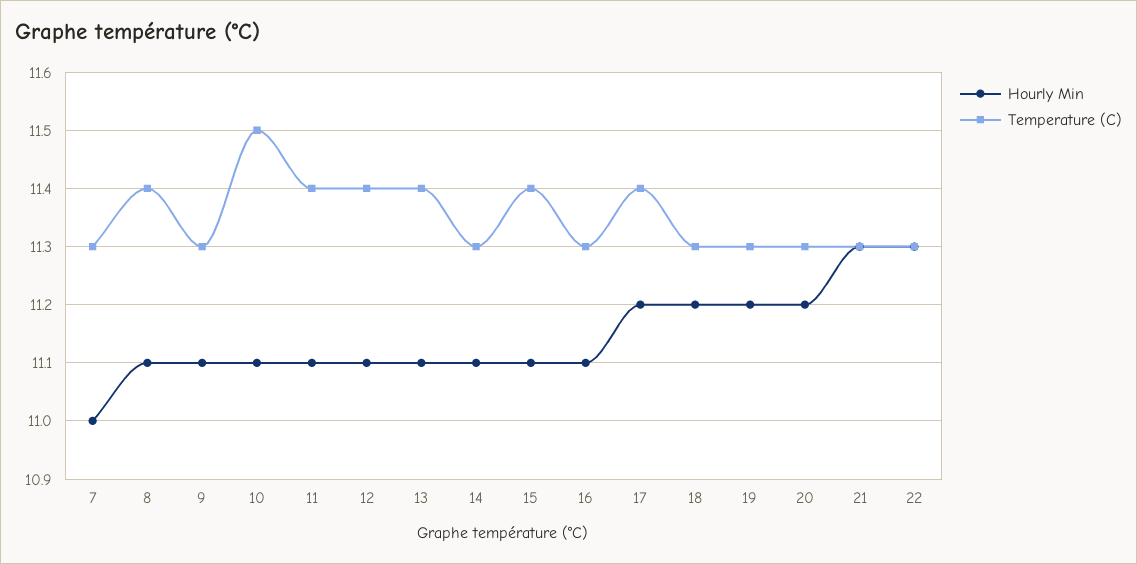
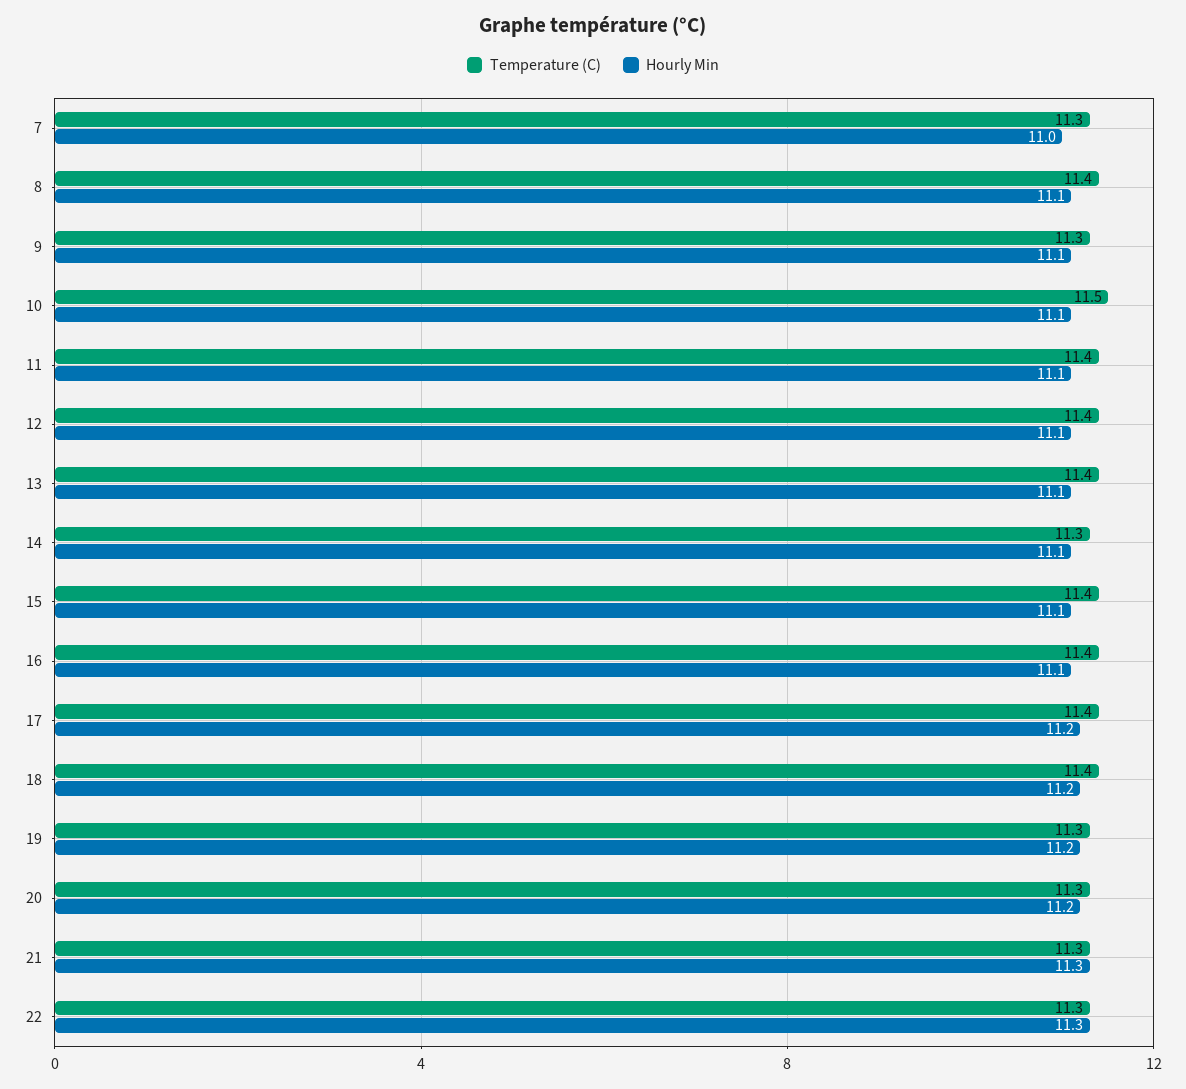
  {
    "Hourly Min": {
      "7": 11,
      "8": 11.1,
      "9": 11.1,
      "10": 11.1,
      "11": 11.1,
      "12": 11.1,
      "13": 11.1,
      "14": 11.1,
      "15": 11.1,
      "16": 11.1,
      "17": 11.2,
      "18": 11.2,
      "19": 11.2,
      "20": 11.2,
      "21": 11.3,
      "22": 11.3
    },
    "Temperature (C)": {
      "7": 11.3,
      "8": 11.4,
      "9": 11.3,
      "10": 11.5,
      "11": 11.4,
      "12": 11.4,
      "13": 11.4,
      "14": 11.3,
      "15": 11.4,
-     "16": 11.3,
+     "16": 11.4,
      "17": 11.4,
-     "18": 11.3,
+     "18": 11.4,
      "19": 11.3,
      "20": 11.3,
      "21": 11.3,
      "22": 11.3
    }
  }

